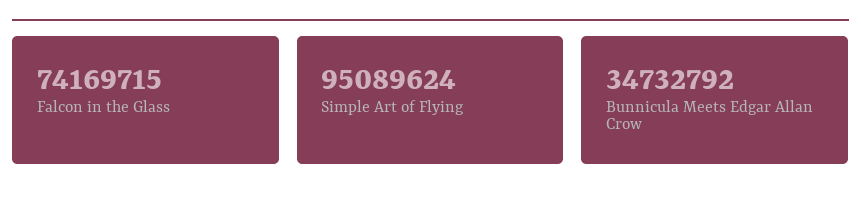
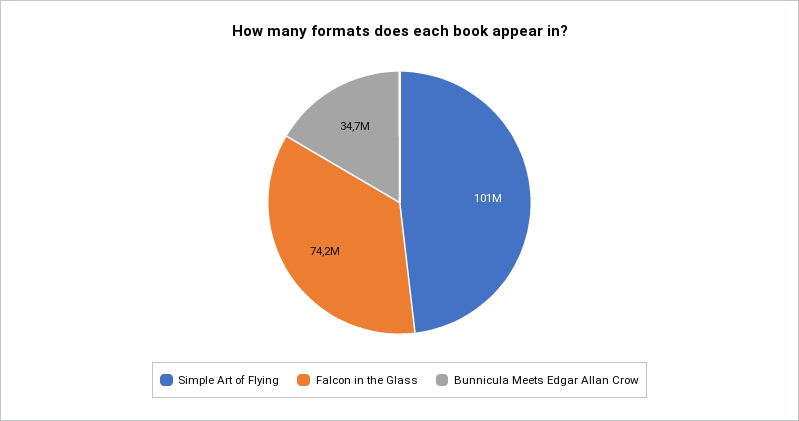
  {
    "Falcon in the Glass": 74169715,
-   "Simple Art of Flying": 95089624,
+   "Simple Art of Flying": 101000000,
    "Bunnicula Meets Edgar Allan Crow": 34732792
  }

